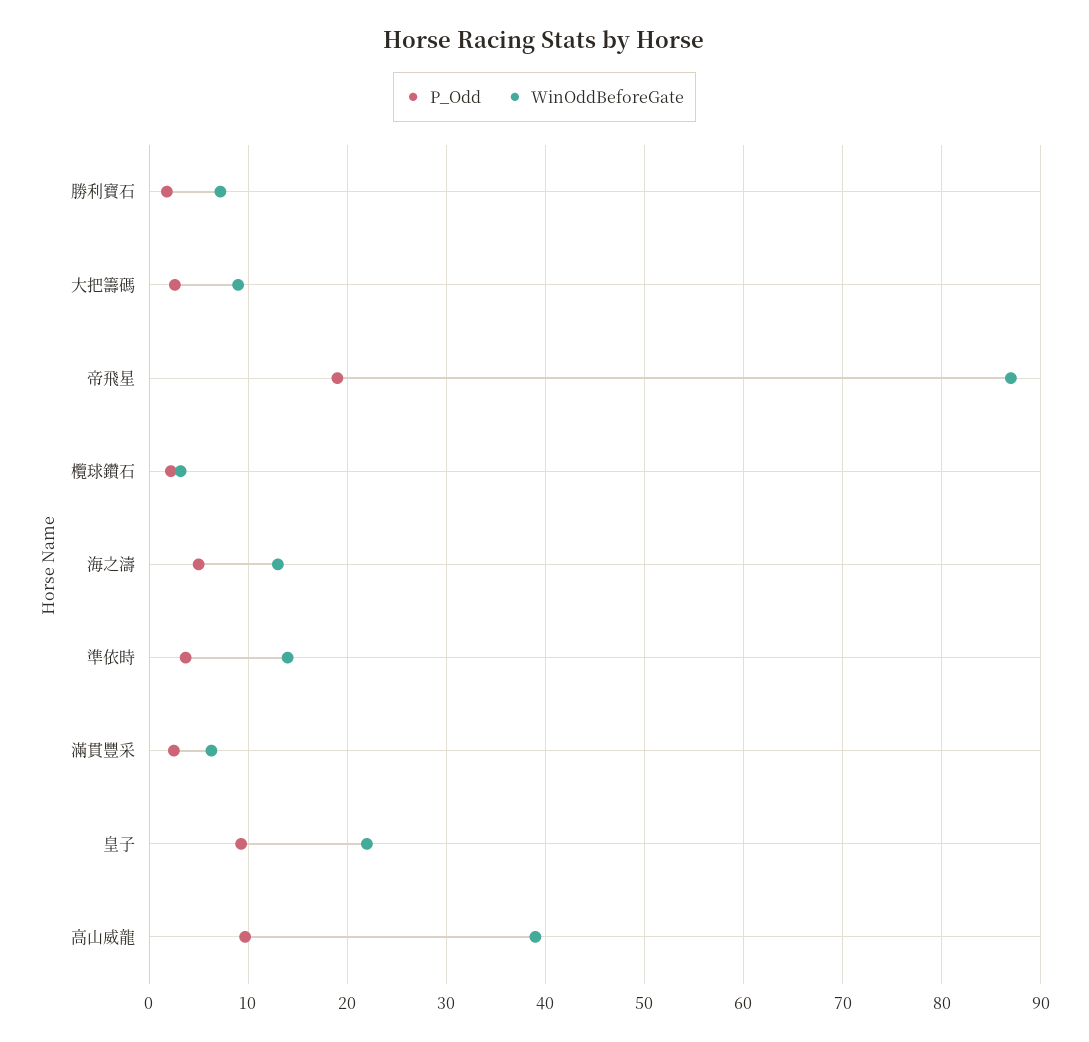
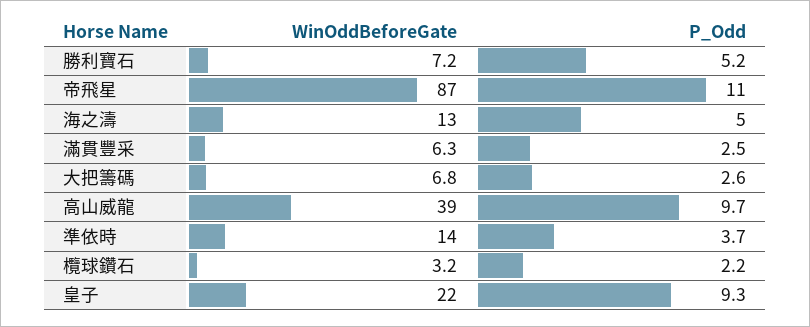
  {
    "P_Odd": {
-     "勝利寶石": 2,
+     "勝利寶石": 5.2,
      "大把籌碼": 2.6,
-     "帝飛星": 19,
+     "帝飛星": 11,
      "欖球鑽石": 2.2,
      "海之濤": 5,
      "準依時": 3.7,
      "滿貫豐采": 2.5,
      "皇子": 9.3,
      "高山威龍": 9.7
    },
    "WinOddBeforeGate": {
      "勝利寶石": 7.2,
-     "大把籌碼": 9,
+     "大把籌碼": 6.8,
      "帝飛星": 87,
      "欖球鑽石": 3.2,
      "海之濤": 13,
      "準依時": 14,
      "滿貫豐采": 6.3,
      "皇子": 22,
      "高山威龍": 39
    }
  }

